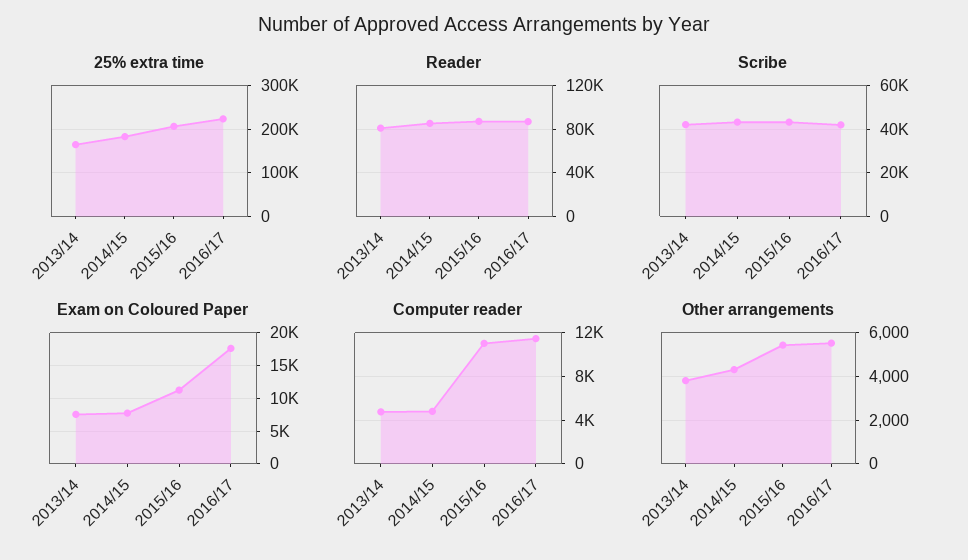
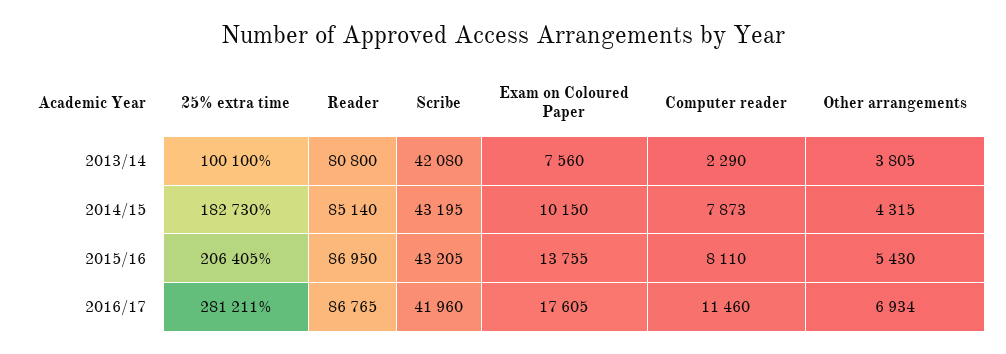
  {
    "25% extra time": {
-     "2013/14": 160000,
+     "2013/14": 100100,
      "2014/15": 182730,
      "2015/16": 206405,
-     "2016/17": 220000
+     "2016/17": 281211
    },
    "Reader": {
      "2013/14": 80800,
      "2014/15": 85140,
      "2015/16": 86950,
      "2016/17": 86765
    },
    "Scribe": {
      "2013/14": 42080,
      "2014/15": 43195,
      "2015/16": 43205,
      "2016/17": 41960
    },
    "Exam on Coloured Paper": {
      "2013/14": 7560,
-     "2014/15": 8000,
+     "2014/15": 10150,
-     "2015/16": 11000,
+     "2015/16": 13755,
      "2016/17": 17605
    },
    "Computer reader": {
-     "2013/14": 5000,
+     "2013/14": 2290,
-     "2014/15": 5000,
+     "2014/15": 7873,
-     "2015/16": 11000,
+     "2015/16": 8110,
      "2016/17": 11460
    },
    "Other arrangements": {
      "2013/14": 3805,
      "2014/15": 4315,
      "2015/16": 5430,
-     "2016/17": 5500
+     "2016/17": 6934
    }
  }

